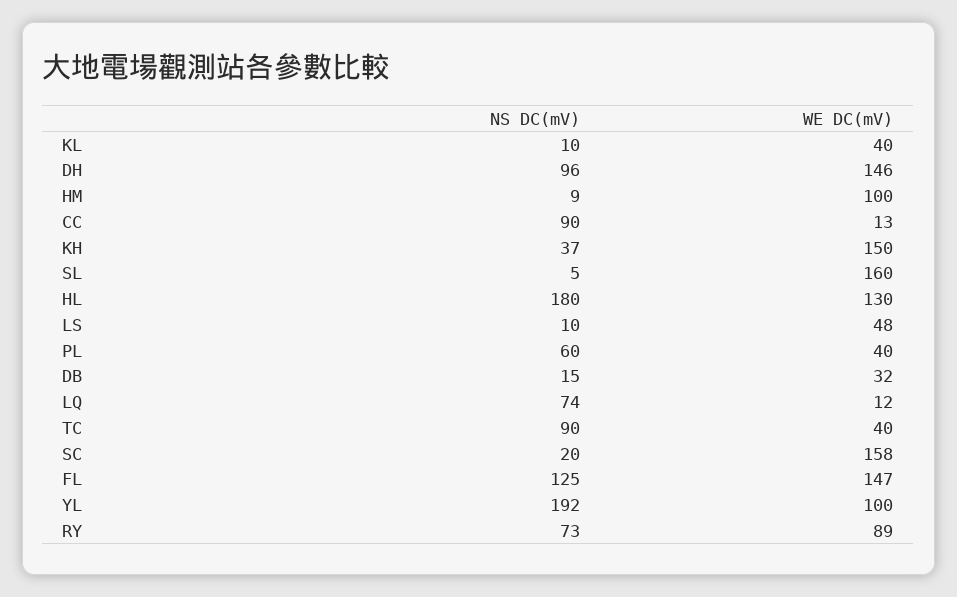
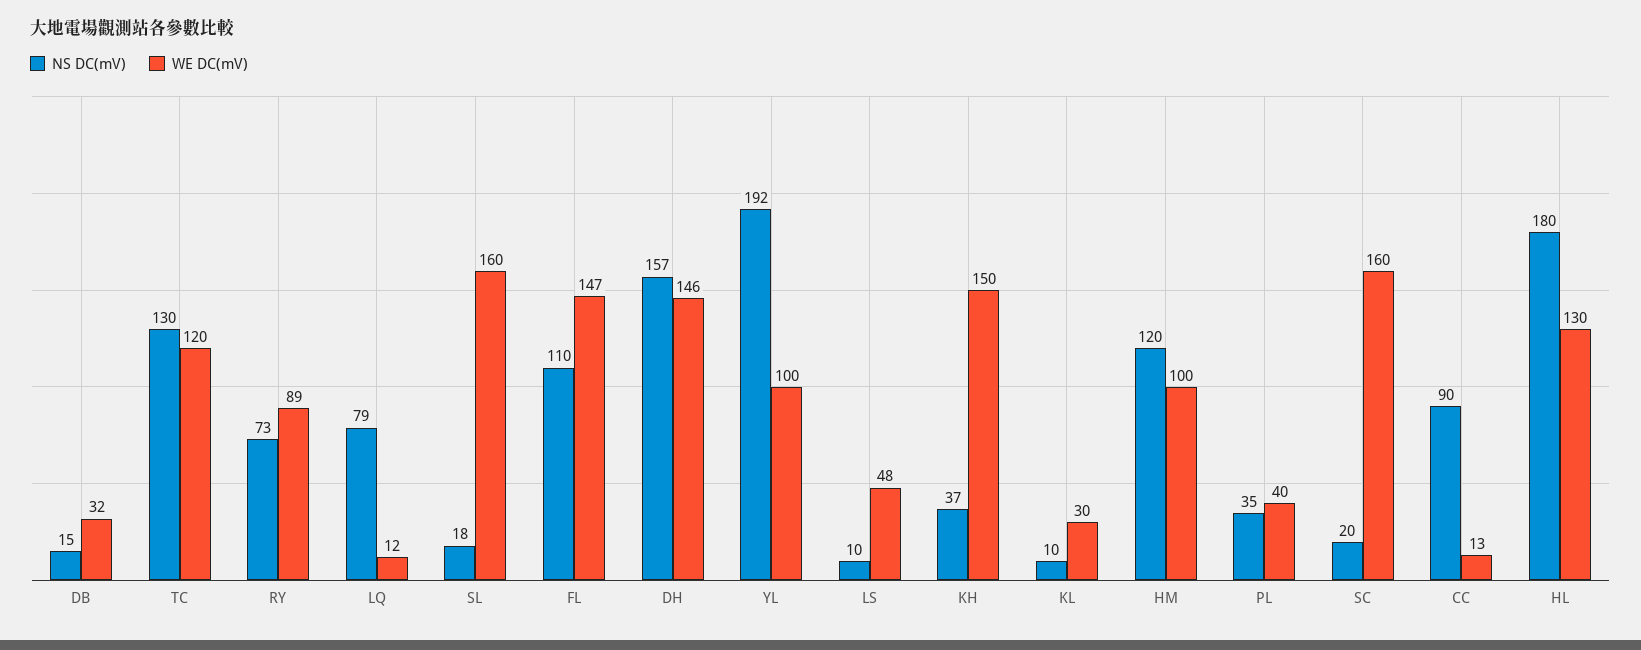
  {
    "NS DC(mV)": {
      "KL": 10,
-     "DH": 96,
+     "DH": 157,
-     "HM": 9,
+     "HM": 120,
      "CC": 90,
      "KH": 37,
-     "SL": 5,
+     "SL": 18,
      "HL": 180,
      "LS": 10,
-     "PL": 60,
+     "PL": 35,
      "DB": 15,
-     "LQ": 74,
+     "LQ": 79,
-     "TC": 90,
+     "TC": 130,
      "SC": 20,
-     "FL": 125,
+     "FL": 110,
      "YL": 192,
      "RY": 73
    },
    "WE DC(mV)": {
-     "KL": 40,
+     "KL": 30,
      "DH": 146,
      "HM": 100,
      "CC": 13,
      "KH": 150,
      "SL": 160,
      "HL": 130,
      "LS": 48,
      "PL": 40,
      "DB": 32,
      "LQ": 12,
-     "TC": 40,
+     "TC": 120,
-     "SC": 158,
+     "SC": 160,
      "FL": 147,
      "YL": 100,
      "RY": 89
    }
  }

